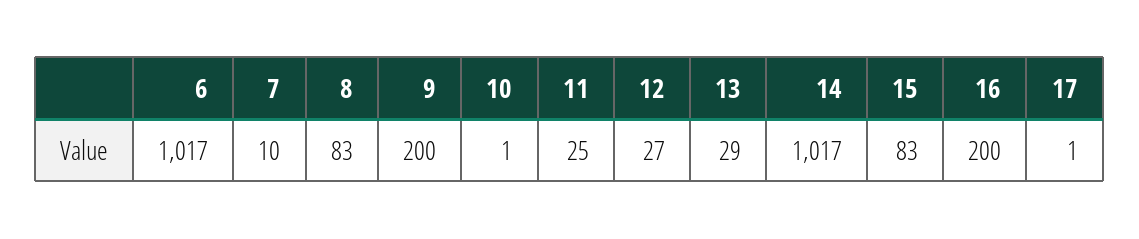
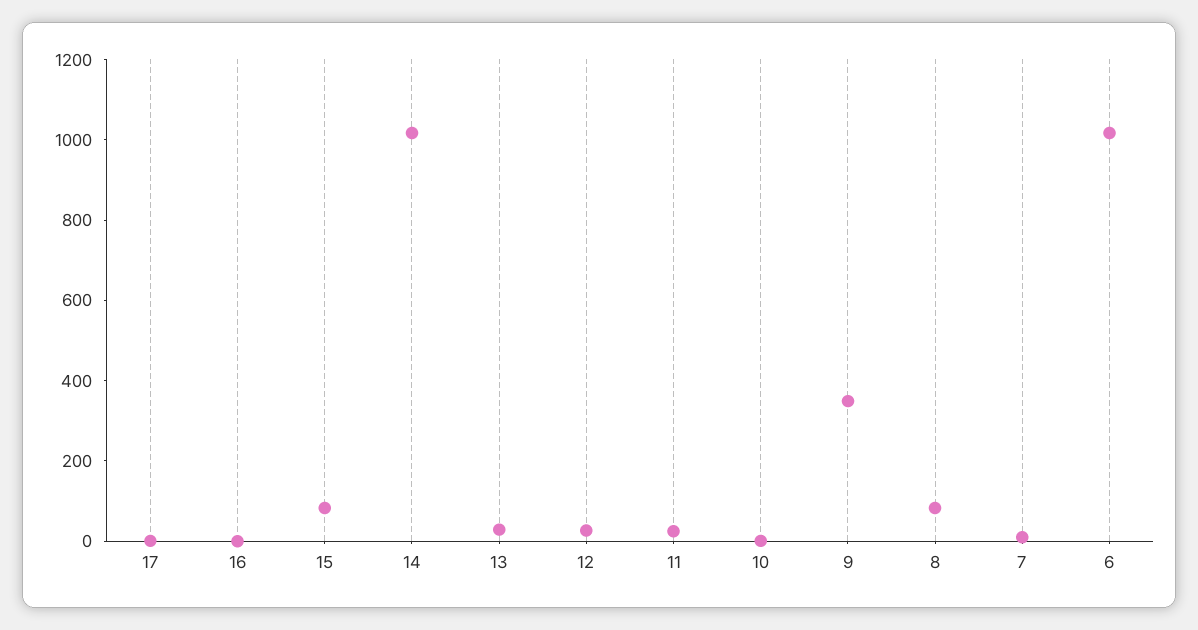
  {
    "6": 1017,
    "7": 10,
    "8": 83,
-   "9": 200,
+   "9": 350,
    "10": 1,
    "11": 25,
    "12": 27,
    "13": 29,
    "14": 1017,
    "15": 83,
-   "16": 200,
+   "16": 0,
    "17": 1
  }

